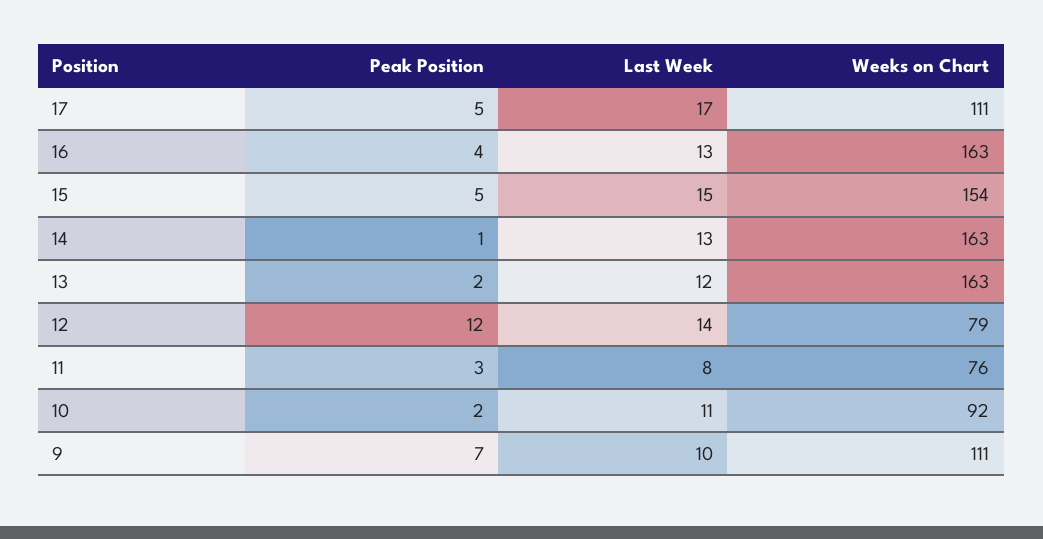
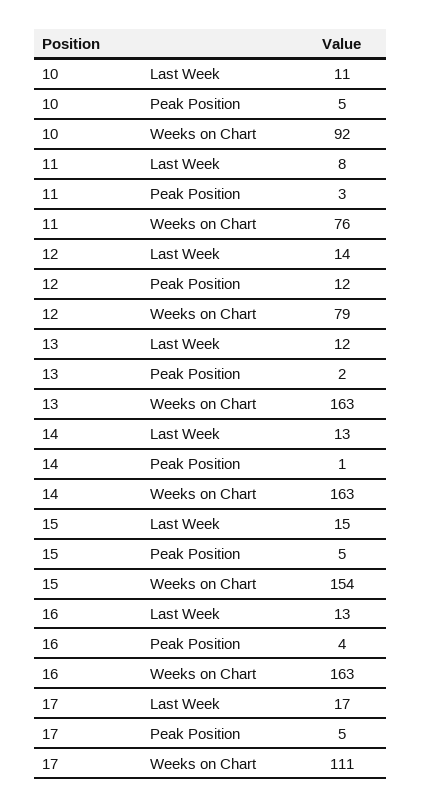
  {
    "Peak Position": {
      "17": 5,
      "16": 4,
      "15": 5,
      "14": 1,
      "13": 2,
      "12": 12,
      "11": 3,
-     "10": 2,
+     "10": 5
-     "9": 7
    },
    "Last Week": {
      "17": 17,
      "16": 13,
      "15": 15,
      "14": 13,
      "13": 12,
      "12": 14,
      "11": 8,
-     "10": 11,
+     "10": 11
-     "9": 10
    },
    "Weeks on Chart": {
      "17": 111,
      "16": 163,
      "15": 154,
      "14": 163,
      "13": 163,
      "12": 79,
      "11": 76,
-     "10": 92,
+     "10": 92
-     "9": 111
    }
  }

